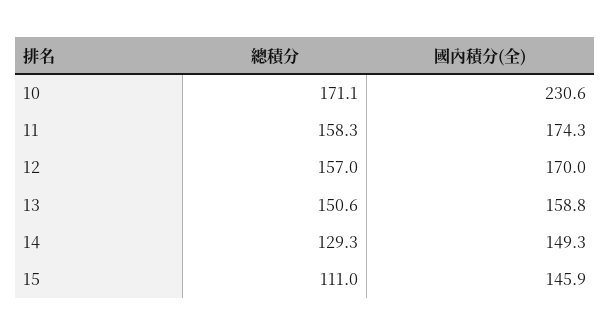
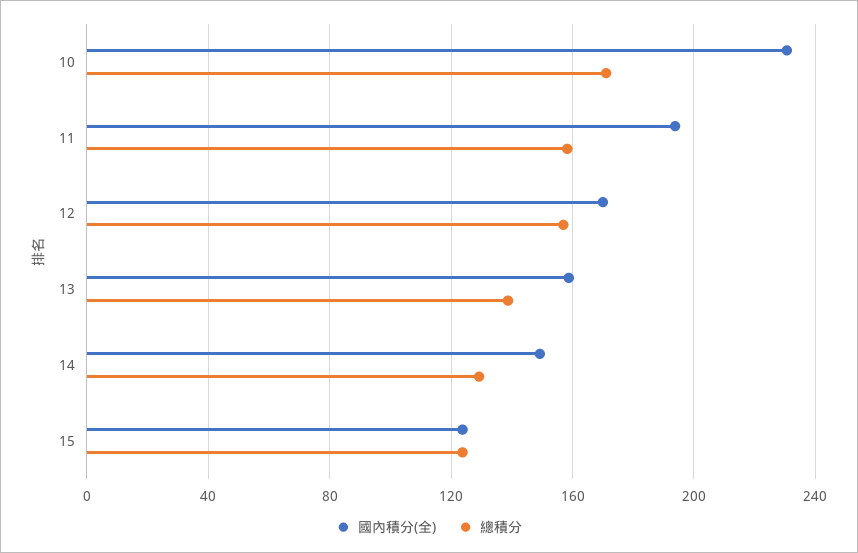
  {
    "總積分": {
      "10": 171.1,
      "11": 158.3,
      "12": 157,
-     "13": 150.6,
+     "13": 140,
      "14": 129.3,
-     "15": 111
+     "15": 125
    },
    "國內積分(全)": {
      "10": 230.6,
-     "11": 174.3,
+     "11": 195,
      "12": 170,
      "13": 158.8,
      "14": 149.3,
-     "15": 145.9
+     "15": 125
    }
  }

